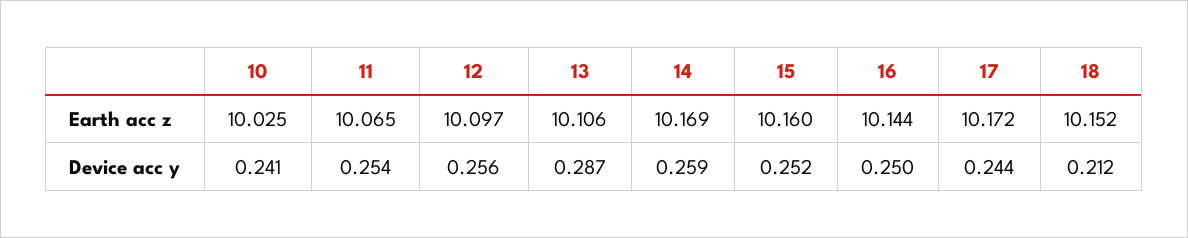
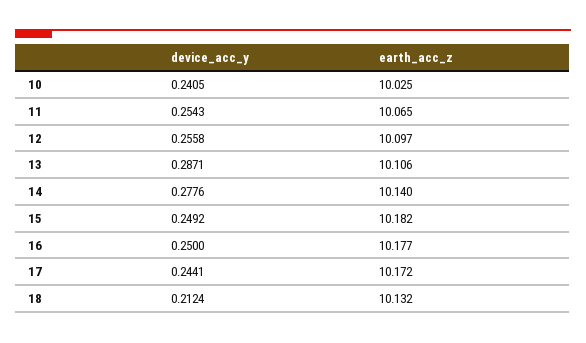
  {
    "10": {
      "Earth acc z": 10.025,
      "Device acc y": 0.2405
    },
    "11": {
      "Earth acc z": 10.065,
      "Device acc y": 0.2543
    },
    "12": {
      "Earth acc z": 10.097,
      "Device acc y": 0.2558
    },
    "13": {
      "Earth acc z": 10.106,
      "Device acc y": 0.2871
    },
    "14": {
-     "Earth acc z": 10.169,
+     "Earth acc z": 10.14,
-     "Device acc y": 0.259
+     "Device acc y": 0.2776
    },
    "15": {
-     "Earth acc z": 10.16,
+     "Earth acc z": 10.182,
-     "Device acc y": 0.252
+     "Device acc y": 0.2492
    },
    "16": {
-     "Earth acc z": 10.144,
+     "Earth acc z": 10.177,
      "Device acc y": 0.25
    },
    "17": {
      "Earth acc z": 10.172,
      "Device acc y": 0.2441
    },
    "18": {
-     "Earth acc z": 10.152,
+     "Earth acc z": 10.132,
      "Device acc y": 0.2124
    }
  }

